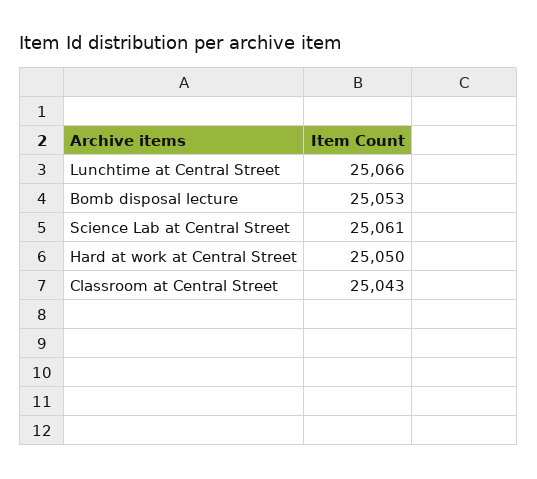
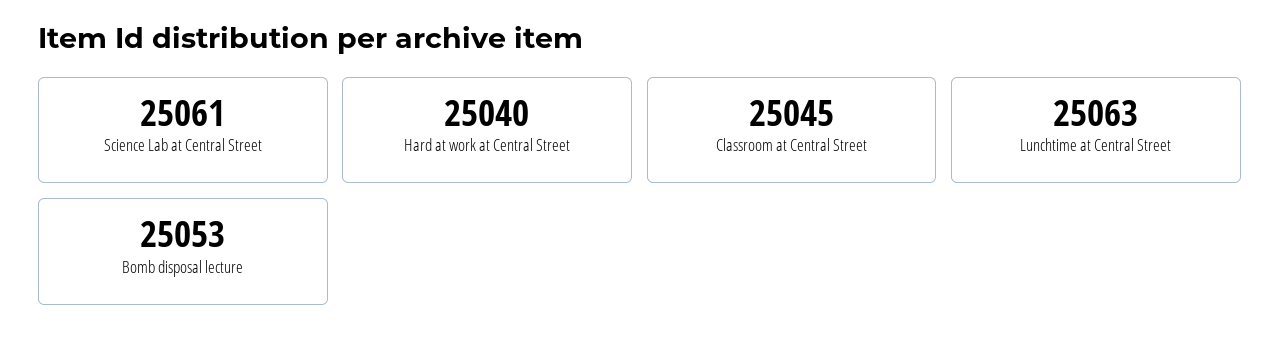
  {
-   "Lunchtime at Central Street": 25066,
+   "Lunchtime at Central Street": 25063,
    "Bomb disposal lecture": 25053,
    "Science Lab at Central Street": 25061,
-   "Hard at work at Central Street": 25050,
+   "Hard at work at Central Street": 25040,
-   "Classroom at Central Street": 25043
+   "Classroom at Central Street": 25045
  }

